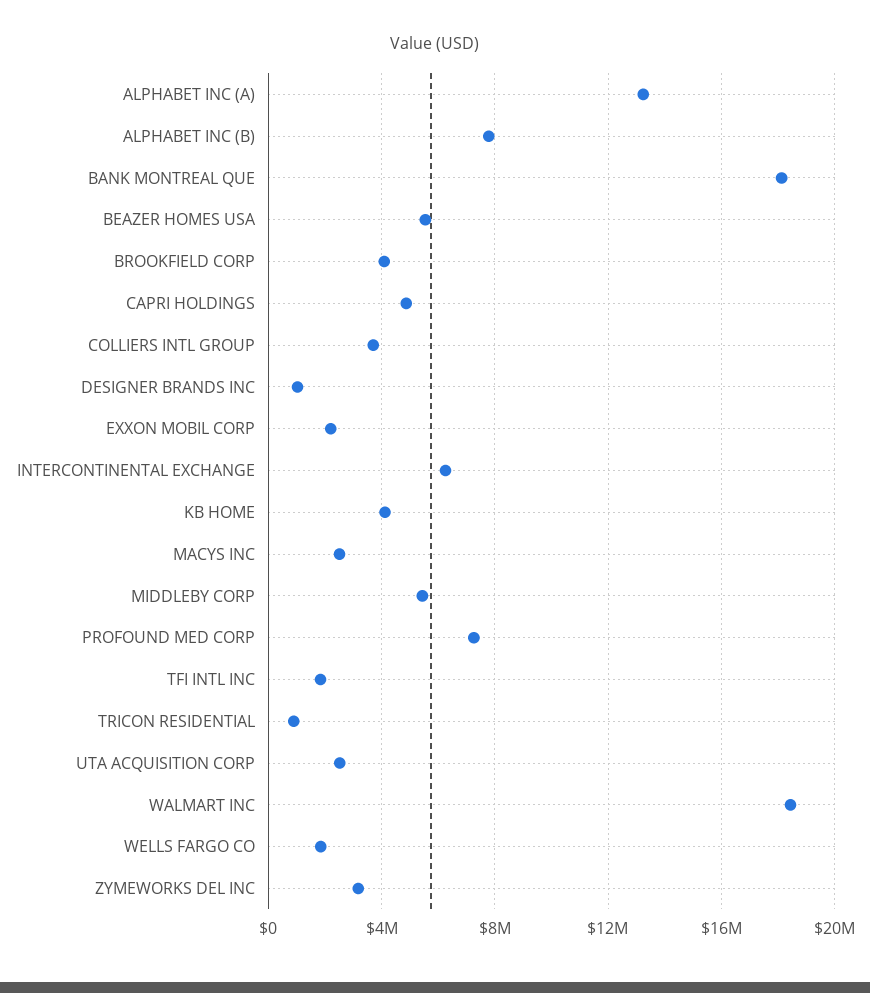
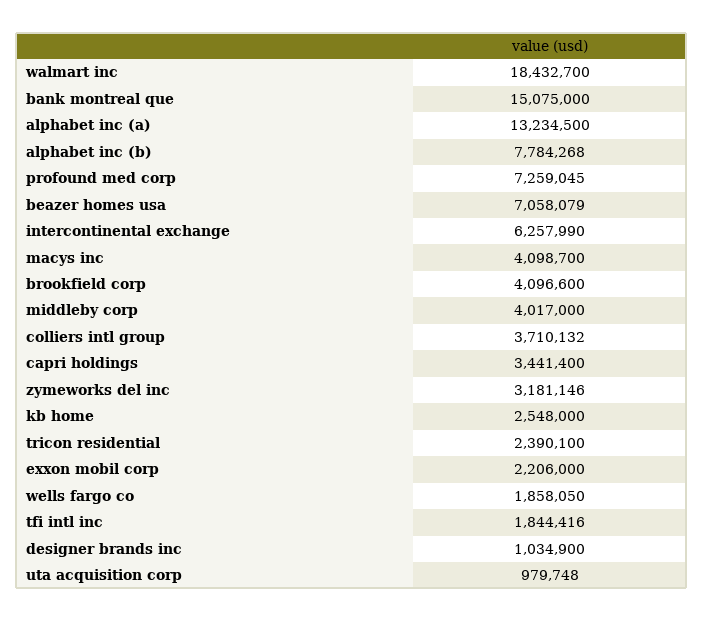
  {
    "ALPHABET INC (A)": 13234500,
    "ALPHABET INC (B)": 7784268,
-   "BANK MONTREAL QUE": 18000000,
+   "BANK MONTREAL QUE": 15075000,
-   "BEAZER HOMES USA": 5500000,
+   "BEAZER HOMES USA": 7058079,
    "BROOKFIELD CORP": 4096600,
-   "CAPRI HOLDINGS": 5000000,
+   "CAPRI HOLDINGS": 3441400,
    "COLLIERS INTL GROUP": 3710132,
    "DESIGNER BRANDS INC": 1034900,
    "EXXON MOBIL CORP": 2206000,
    "INTERCONTINENTAL EXCHANGE": 6257990,
-   "KB HOME": 4000000,
+   "KB HOME": 2548000,
-   "MACYS INC": 2500000,
+   "MACYS INC": 4098700,
-   "MIDDLEBY CORP": 5500000,
+   "MIDDLEBY CORP": 4017000,
    "PROFOUND MED CORP": 7259045,
    "TFI INTL INC": 1844416,
-   "TRICON RESIDENTIAL": 1000000,
+   "TRICON RESIDENTIAL": 2390100,
-   "UTA ACQUISITION CORP": 2500000,
+   "UTA ACQUISITION CORP": 979748,
    "WALMART INC": 18432700,
    "WELLS FARGO CO": 1858050,
    "ZYMEWORKS DEL INC": 3181146
  }

